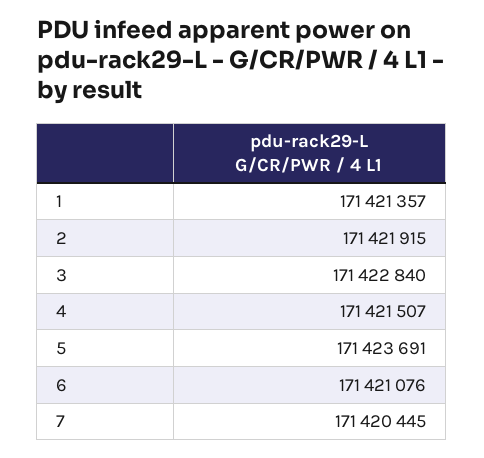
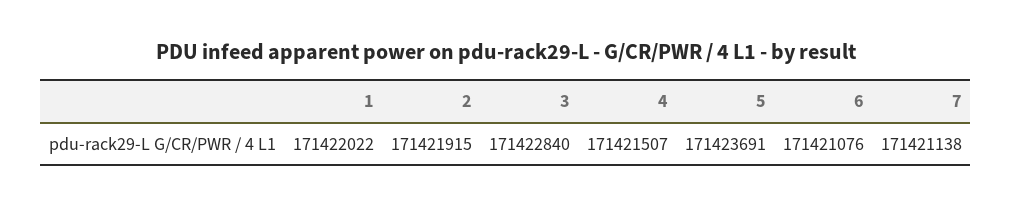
  {
-   "1": 171421357,
+   "1": 171422022,
    "2": 171421915,
    "3": 171422840,
    "4": 171421507,
    "5": 171423691,
    "6": 171421076,
-   "7": 171420445
+   "7": 171421138
  }

